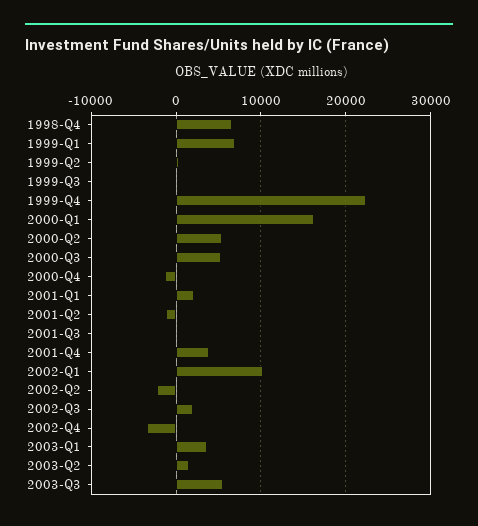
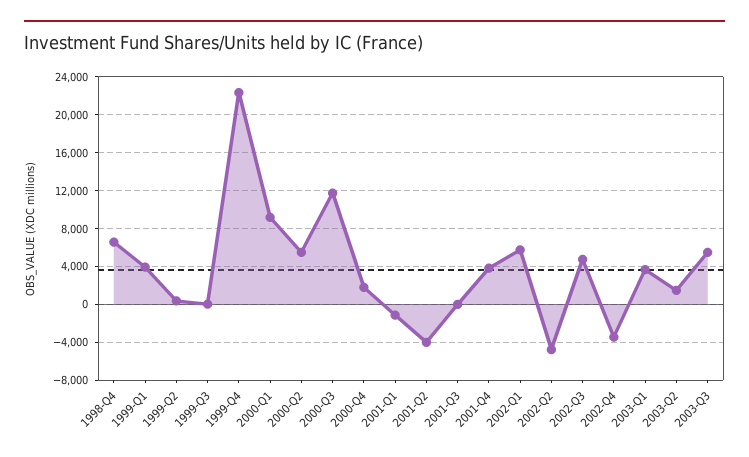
  {
    "1998-Q4": 7000,
-   "1999-Q1": 7000,
+   "1999-Q1": 4000,
    "1999-Q2": 0,
    "1999-Q3": 0,
    "1999-Q4": 22000,
-   "2000-Q1": 16000,
+   "2000-Q1": 9000,
    "2000-Q2": 5000,
-   "2000-Q3": 5000,
+   "2000-Q3": 12000,
-   "2000-Q4": -1000,
+   "2000-Q4": 2000,
-   "2001-Q1": 2000,
+   "2001-Q1": -1000,
-   "2001-Q2": -1000,
+   "2001-Q2": -4000,
    "2001-Q3": 0,
    "2001-Q4": 4000,
-   "2002-Q1": 10000,
+   "2002-Q1": 6000,
-   "2002-Q2": -2000,
+   "2002-Q2": -5000,
-   "2002-Q3": 2000,
+   "2002-Q3": 5000,
    "2002-Q4": -3000,
    "2003-Q1": 4000,
    "2003-Q2": 1000,
    "2003-Q3": 5000
  }

